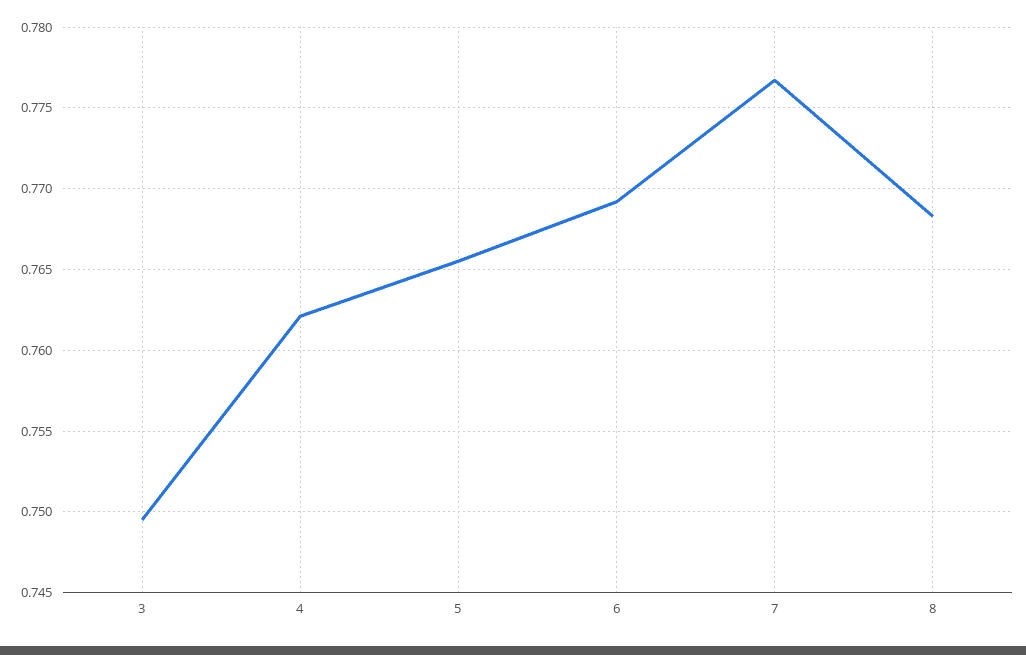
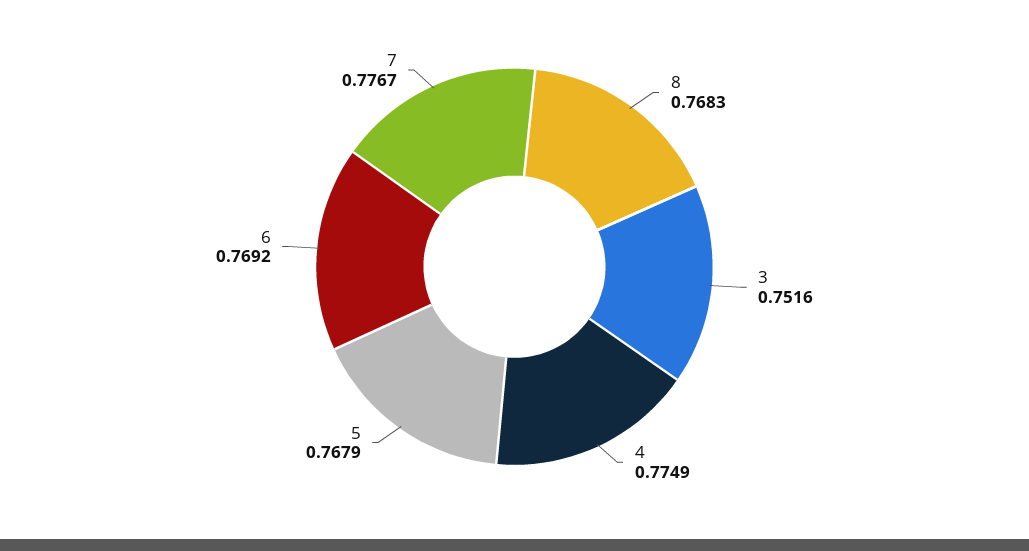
  {
-   "3": 0.7495,
+   "3": 0.7516,
-   "4": 0.762,
+   "4": 0.7749,
-   "5": 0.7655,
+   "5": 0.7679,
    "6": 0.7692,
    "7": 0.7767,
    "8": 0.7683
  }

